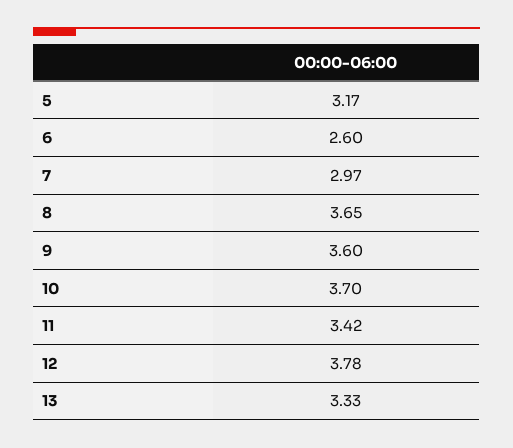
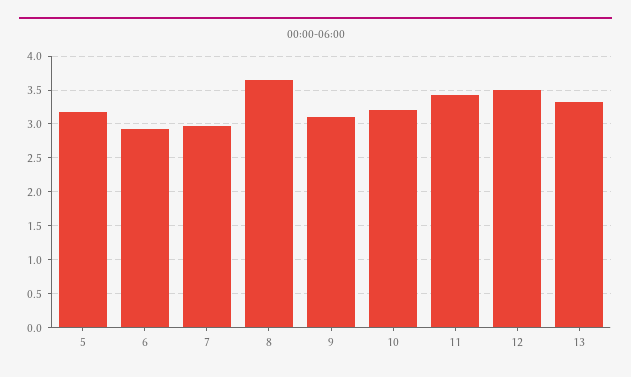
  {
    "5": 3.17,
-   "6": 2.6,
+   "6": 2.9,
    "7": 2.97,
    "8": 3.65,
-   "9": 3.6,
+   "9": 3.1,
-   "10": 3.7,
+   "10": 3.2,
    "11": 3.42,
-   "12": 3.78,
+   "12": 3.5,
    "13": 3.33
  }

